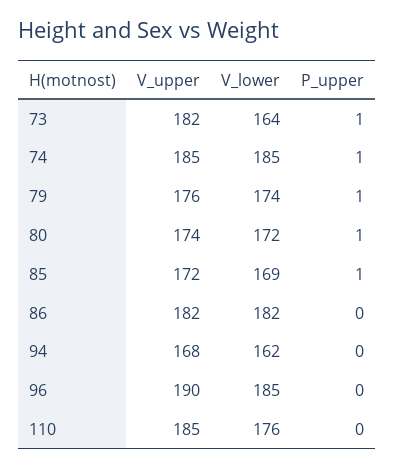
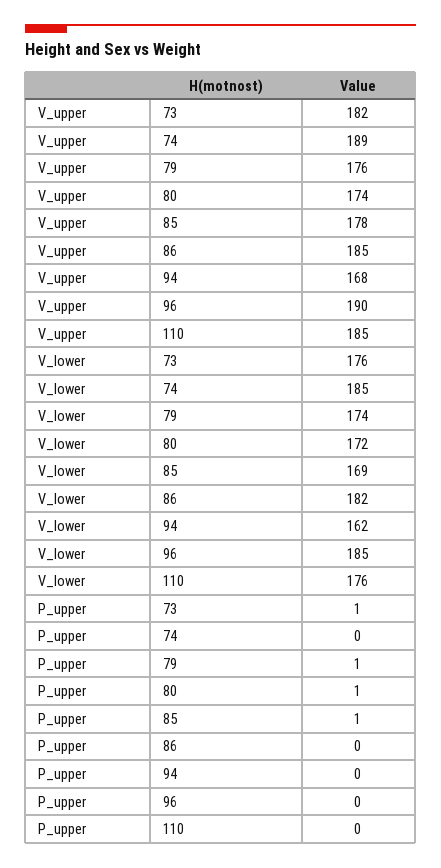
  {
    "V_upper": {
      "73": 182,
-     "74": 185,
+     "74": 189,
      "79": 176,
      "80": 174,
-     "85": 172,
+     "85": 178,
-     "86": 182,
+     "86": 185,
      "94": 168,
      "96": 190,
      "110": 185
    },
    "V_lower": {
-     "73": 164,
+     "73": 176,
      "74": 185,
      "79": 174,
      "80": 172,
      "85": 169,
      "86": 182,
      "94": 162,
      "96": 185,
      "110": 176
    },
    "P_upper": {
      "73": 1,
-     "74": 1,
+     "74": 0,
      "79": 1,
      "80": 1,
      "85": 1,
      "86": 0,
      "94": 0,
      "96": 0,
      "110": 0
    }
  }

